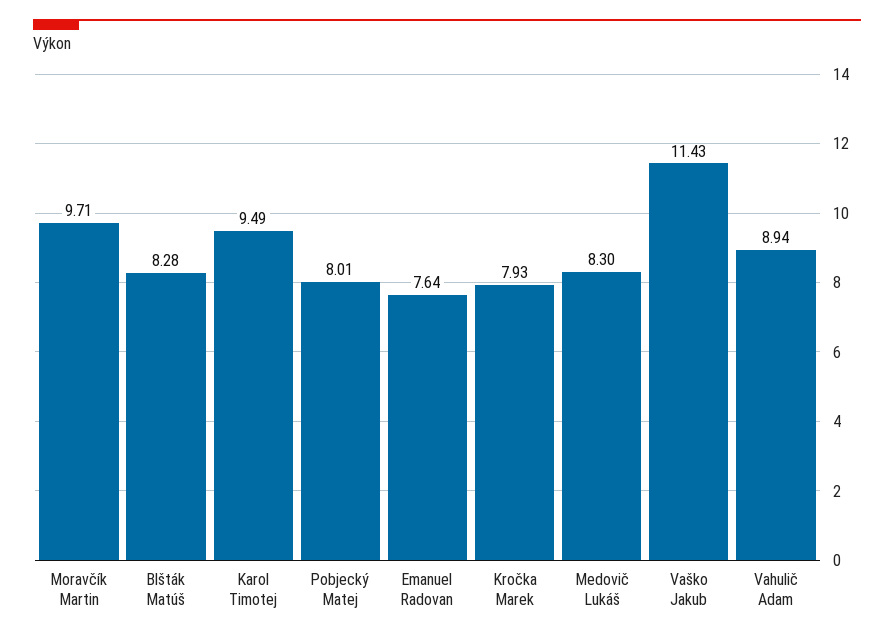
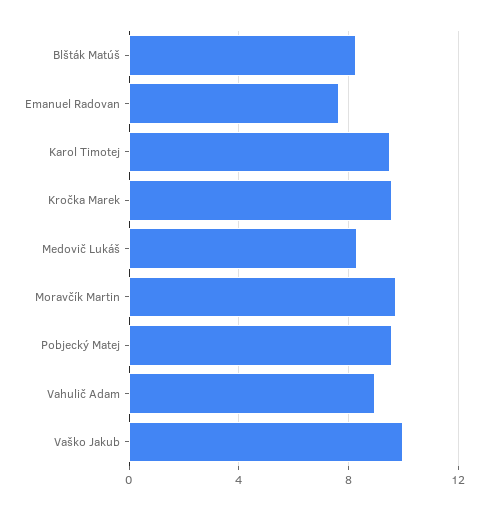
  {
    "Moravčík Martin": 9.71,
    "Blšták Matúš": 8.28,
    "Karol Timotej": 9.49,
-   "Pobjecký Matej": 8.01,
+   "Pobjecký Matej": 9.5,
    "Emanuel Radovan": 7.64,
-   "Kročka Marek": 7.93,
+   "Kročka Marek": 9.5,
    "Medovič Lukáš": 8.3,
-   "Vaško Jakub": 11.43,
+   "Vaško Jakub": 10,
    "Vahulič Adam": 8.94
  }

